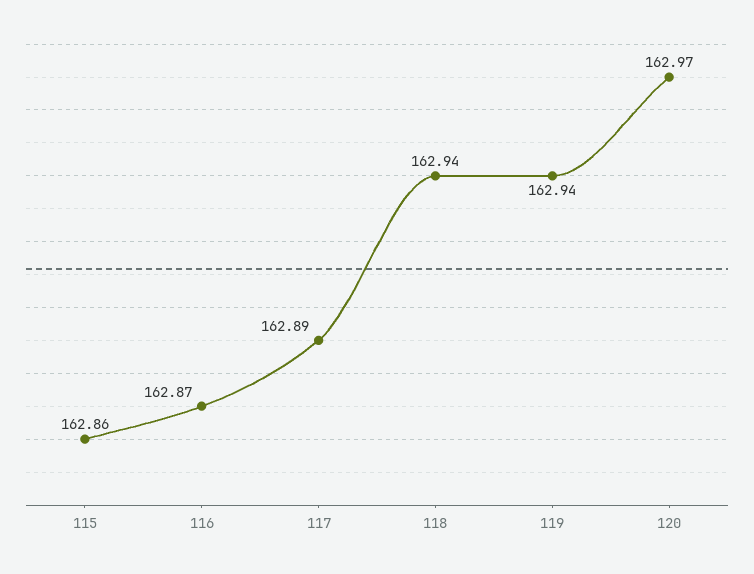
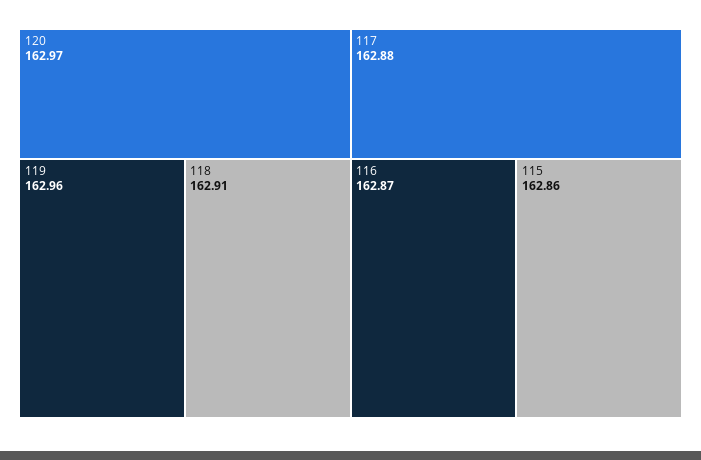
  {
    "115": 162.86,
    "116": 162.87,
-   "117": 162.89,
+   "117": 162.88,
-   "118": 162.94,
+   "118": 162.91,
-   "119": 162.94,
+   "119": 162.96,
    "120": 162.97
  }

